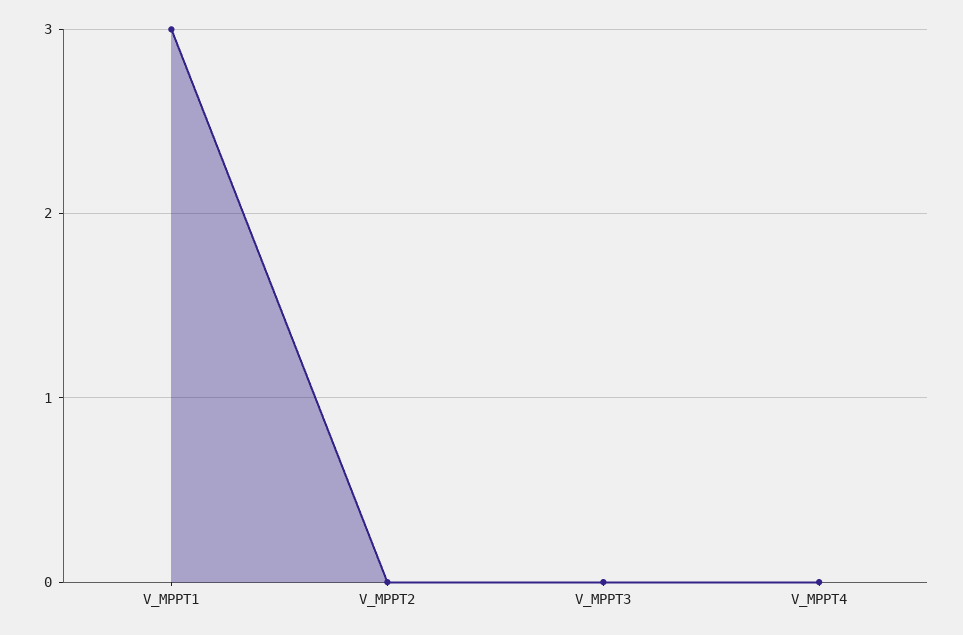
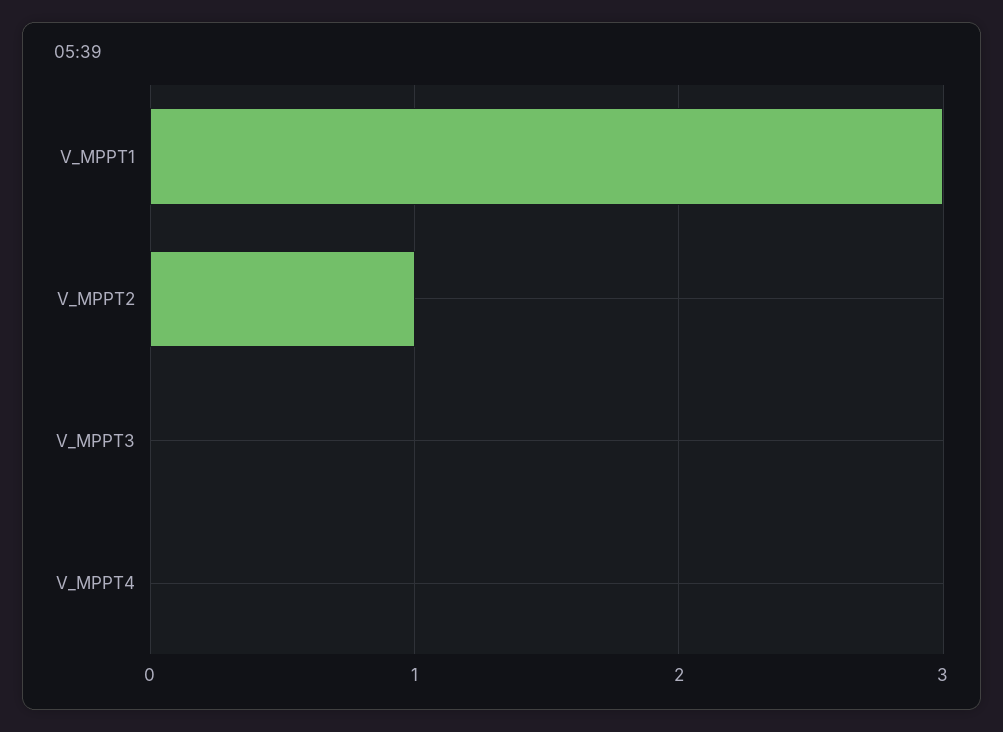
  {
    "V_MPPT1": 3,
-   "V_MPPT2": 0,
+   "V_MPPT2": 1,
    "V_MPPT3": 0,
    "V_MPPT4": 0
  }

